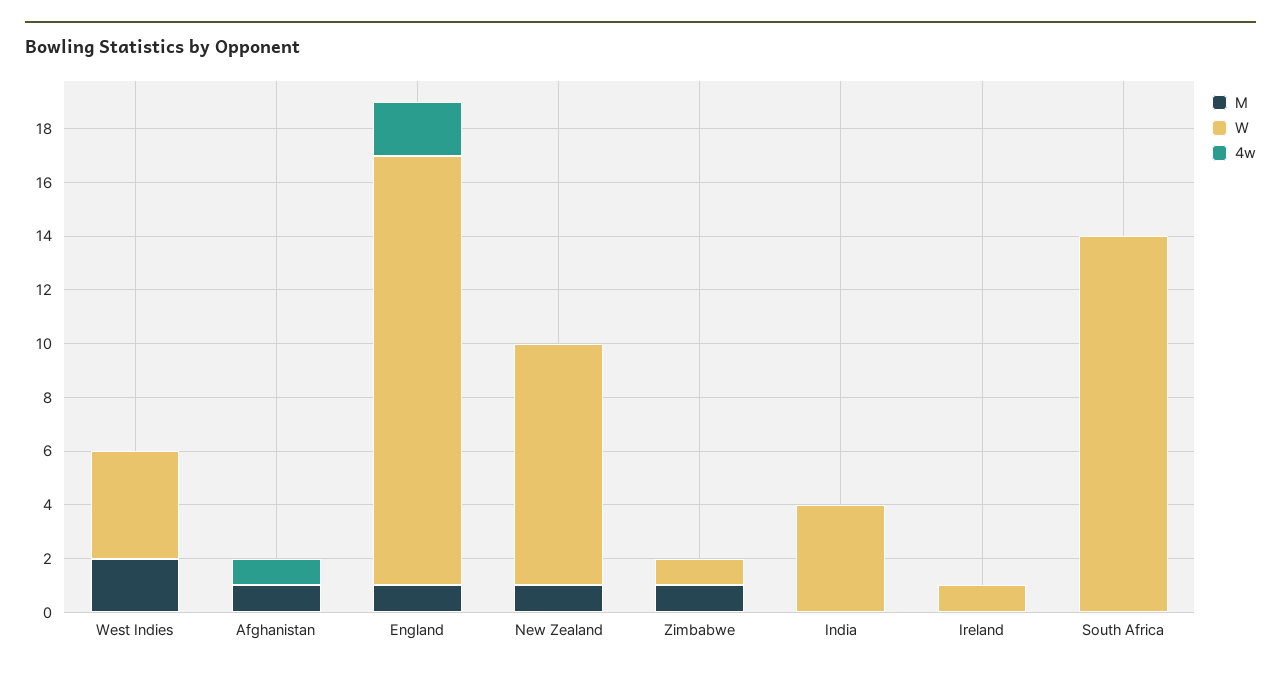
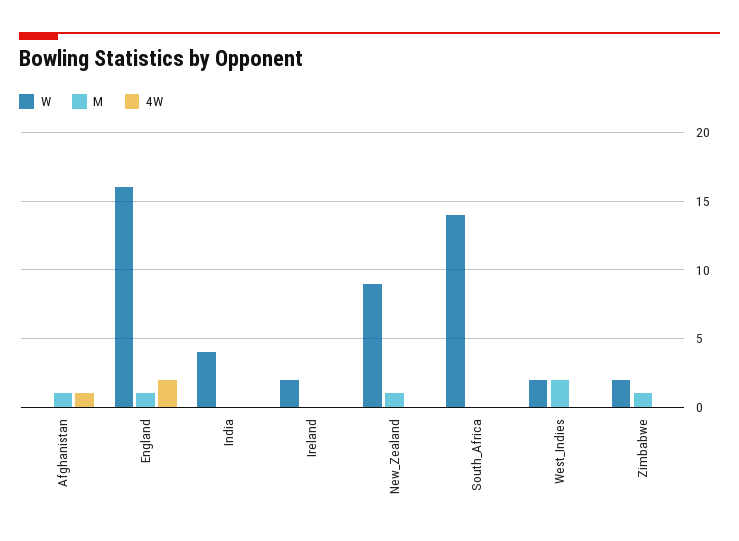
  {
    "M": {
      "West Indies": 2,
      "Afghanistan": 1,
      "England": 1,
      "New Zealand": 1,
      "Zimbabwe": 1,
      "India": 0,
      "Ireland": 0,
      "South Africa": 0
    },
    "W": {
-     "West Indies": 4,
+     "West Indies": 2,
      "Afghanistan": 0,
      "England": 16,
      "New Zealand": 9,
-     "Zimbabwe": 1,
+     "Zimbabwe": 2,
      "India": 4,
-     "Ireland": 1,
+     "Ireland": 2,
      "South Africa": 14
    },
    "4w": {
      "West Indies": 0,
      "Afghanistan": 1,
      "England": 2,
      "New Zealand": 0,
      "Zimbabwe": 0,
      "India": 0,
      "Ireland": 0,
      "South Africa": 0
    }
  }

